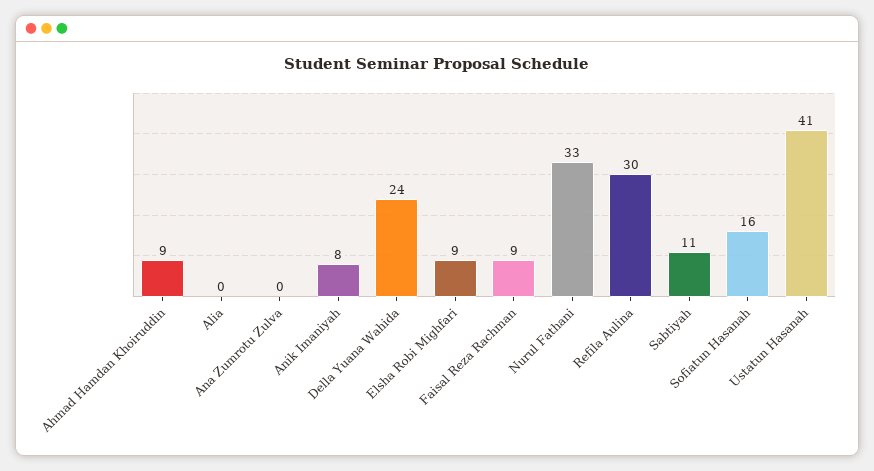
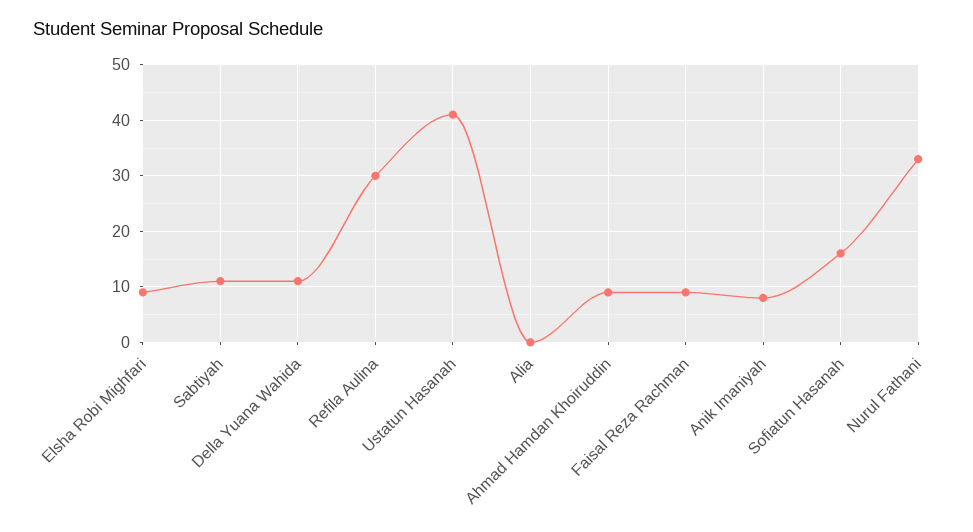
  {
    "Ahmad Hamdan Khoiruddin": 9,
    "Alia": 0,
-   "Ana Zumrotu Zulva": 0,
    "Anik Imaniyah": 8,
-   "Della Yuana Wahida": 24,
+   "Della Yuana Wahida": 10,
    "Elsha Robi Mighfari": 9,
    "Faisal Reza Rachman": 9,
    "Nurul Fathani": 33,
    "Refila Aulina": 30,
    "Sabtiyah": 11,
    "Sofiatun Hasanah": 16,
    "Ustatun Hasanah": 41
  }

